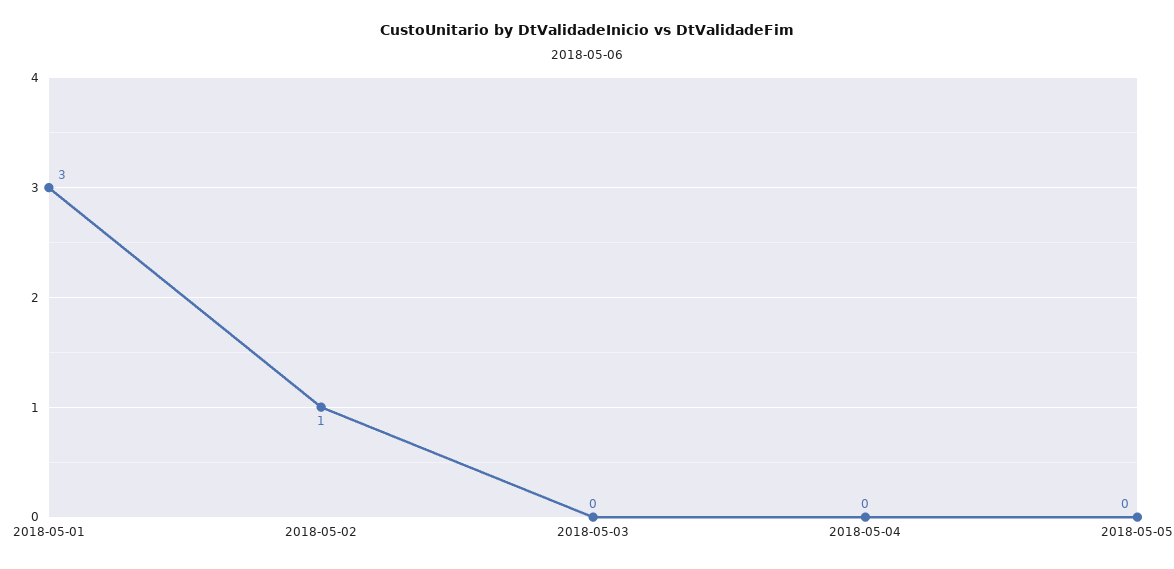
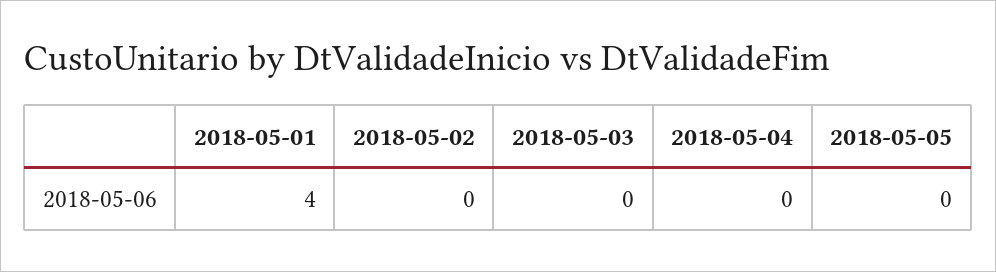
  {
-   "2018-05-01": 3,
+   "2018-05-01": 4,
-   "2018-05-02": 1,
+   "2018-05-02": 0,
    "2018-05-03": 0,
    "2018-05-04": 0,
    "2018-05-05": 0
  }

